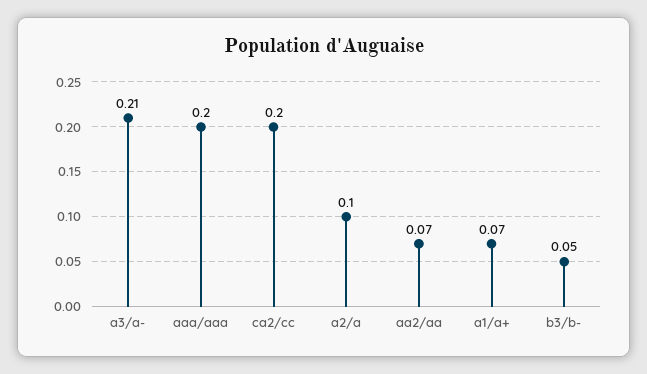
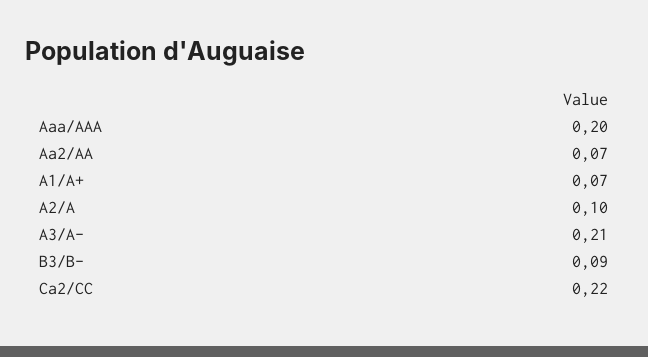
  {
    "a3/a-": 0.21,
    "aaa/aaa": 0.2,
-   "ca2/cc": 0.2,
+   "ca2/cc": 0.22,
    "a2/a": 0.1,
    "aa2/aa": 0.07,
    "a1/a+": 0.07,
-   "b3/b-": 0.05
+   "b3/b-": 0.09
  }

